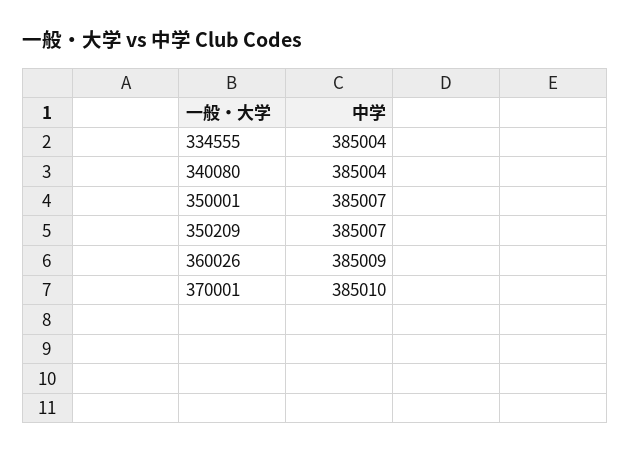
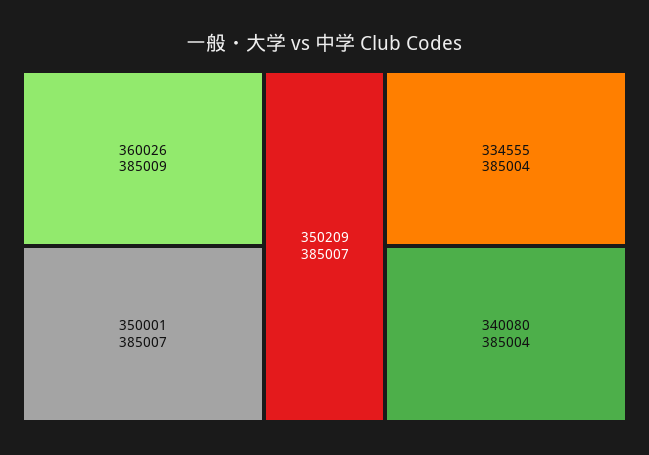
  {
    "334555": 385004,
    "340080": 385004,
    "350001": 385007,
    "350209": 385007,
-   "360026": 385009,
+   "360026": 385009
-   "370001": 385010
  }

